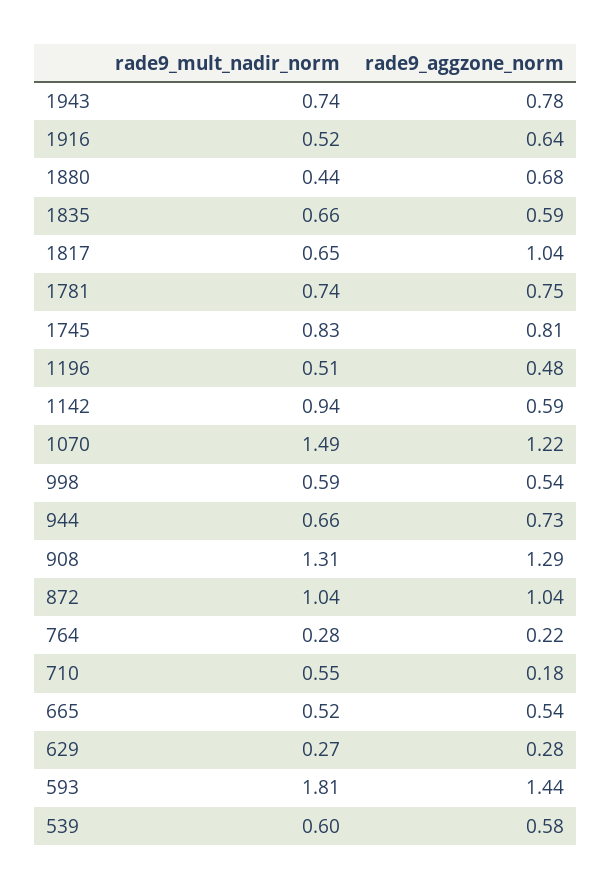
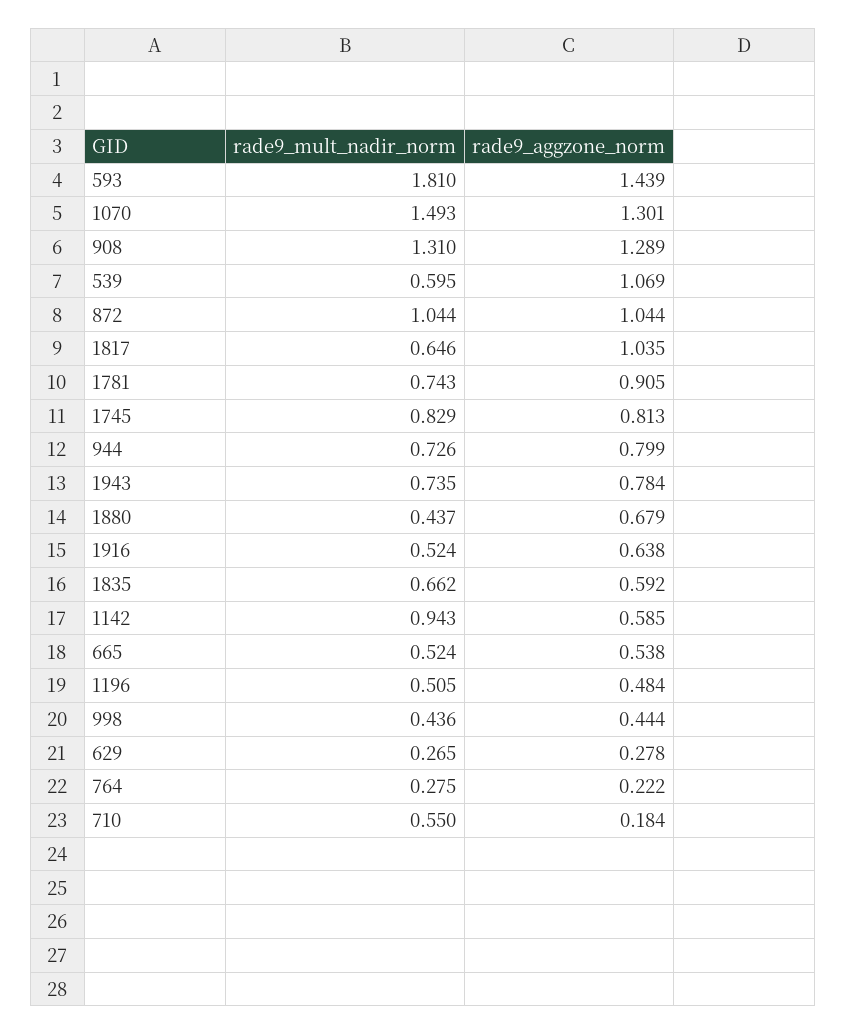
  {
    "rade9_mult_nadir_norm": {
      "1943": 0.735,
      "1916": 0.524,
      "1880": 0.437,
      "1835": 0.662,
      "1817": 0.646,
      "1781": 0.743,
      "1745": 0.829,
      "1196": 0.505,
      "1142": 0.943,
      "1070": 1.493,
-     "998": 0.59,
+     "998": 0.436,
-     "944": 0.66,
+     "944": 0.726,
      "908": 1.31,
      "872": 1.044,
      "764": 0.275,
      "710": 0.55,
      "665": 0.524,
      "629": 0.265,
      "593": 1.81,
      "539": 0.595
    },
    "rade9_aggzone_norm": {
      "1943": 0.784,
      "1916": 0.638,
      "1880": 0.679,
      "1835": 0.592,
      "1817": 1.035,
-     "1781": 0.75,
+     "1781": 0.905,
      "1745": 0.813,
      "1196": 0.484,
      "1142": 0.585,
-     "1070": 1.22,
+     "1070": 1.301,
-     "998": 0.54,
+     "998": 0.444,
-     "944": 0.73,
+     "944": 0.799,
      "908": 1.289,
      "872": 1.044,
      "764": 0.222,
      "710": 0.184,
      "665": 0.538,
      "629": 0.278,
      "593": 1.439,
-     "539": 0.58
+     "539": 1.069
    }
  }

